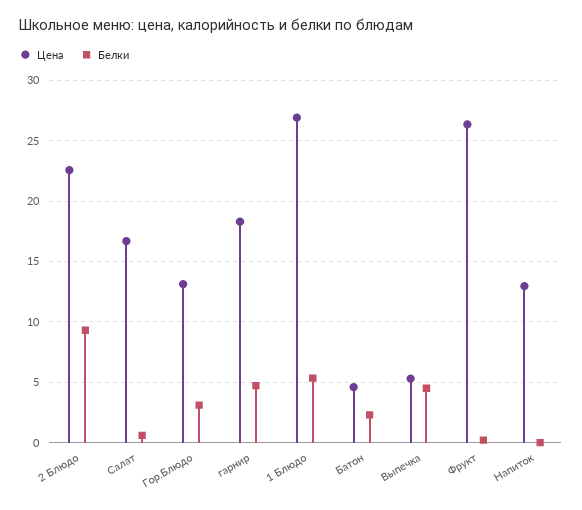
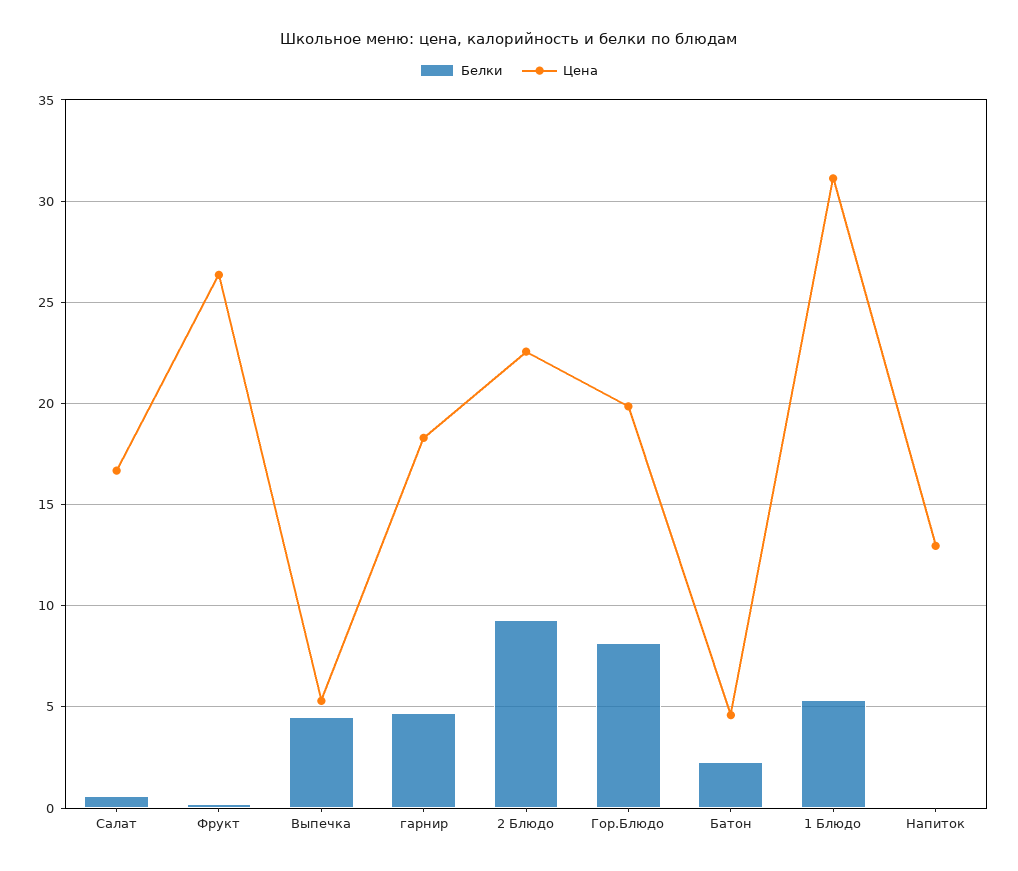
  {
    "Цена": {
      "2 Блюдо": 22.5,
      "Салат": 16.5,
-     "Гор.Блюдо": 13,
+     "Гор.Блюдо": 20,
      "гарнир": 18.5,
-     "1 Блюдо": 27,
+     "1 Блюдо": 31,
      "Батон": 4.5,
      "Выпечка": 5.5,
      "Фрукт": 26.5,
      "Напиток": 13
    },
    "Белки": {
      "2 Блюдо": 9.5,
      "Салат": 0.5,
-     "Гор.Блюдо": 3,
+     "Гор.Блюдо": 8,
      "гарнир": 4.5,
      "1 Блюдо": 5.5,
      "Батон": 2.5,
      "Выпечка": 4.5,
      "Фрукт": 0,
      "Напиток": 0
    }
  }

